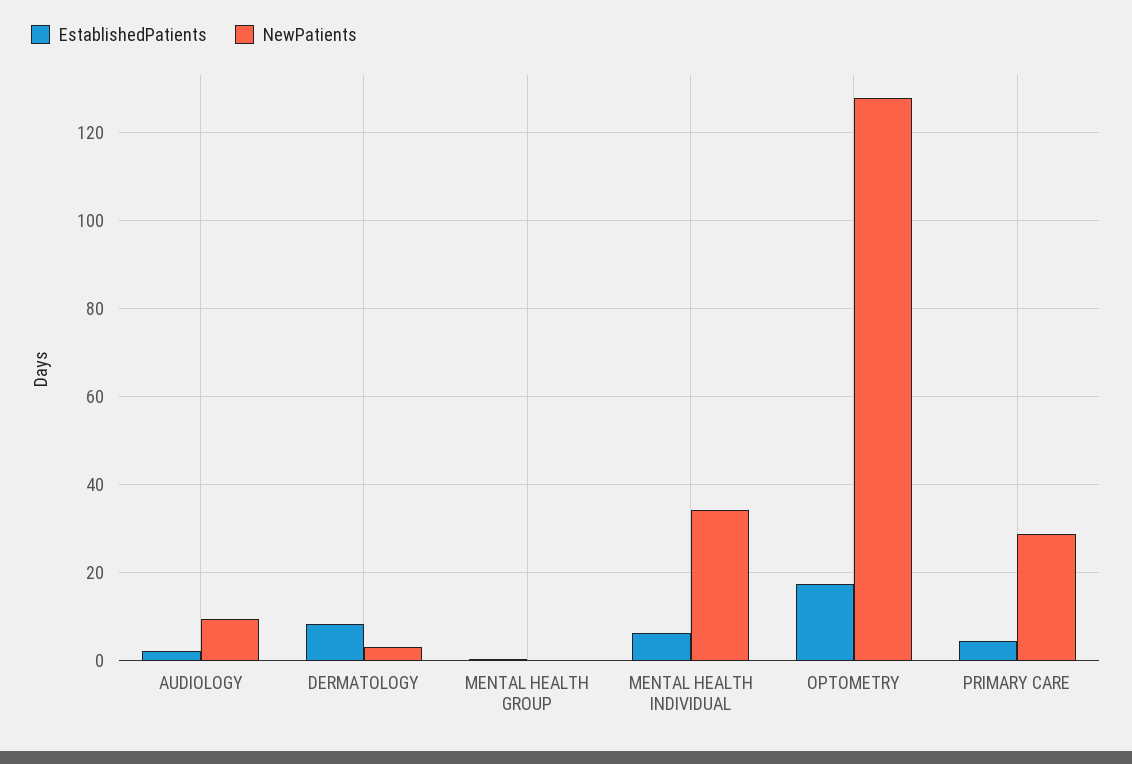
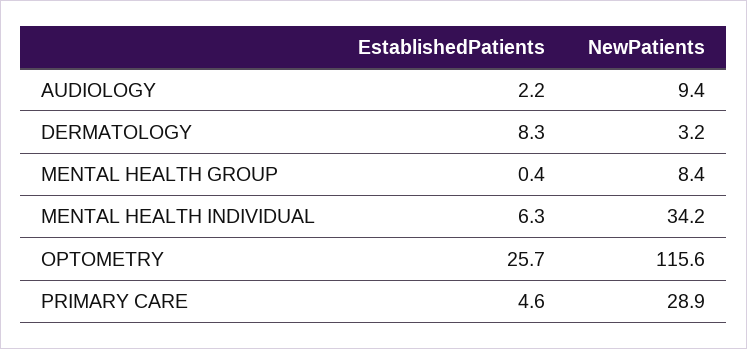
  {
    "EstablishedPatients": {
      "AUDIOLOGY": 2.2,
      "DERMATOLOGY": 8.3,
      "MENTAL HEALTH GROUP": 0.4,
      "MENTAL HEALTH INDIVIDUAL": 6.3,
-     "OPTOMETRY": 18,
+     "OPTOMETRY": 25.7,
      "PRIMARY CARE": 4.6
    },
    "NewPatients": {
      "AUDIOLOGY": 9.4,
      "DERMATOLOGY": 3.2,
-     "MENTAL HEALTH GROUP": 0,
+     "MENTAL HEALTH GROUP": 8.4,
      "MENTAL HEALTH INDIVIDUAL": 34.2,
-     "OPTOMETRY": 128,
+     "OPTOMETRY": 115.6,
      "PRIMARY CARE": 28.9
    }
  }

